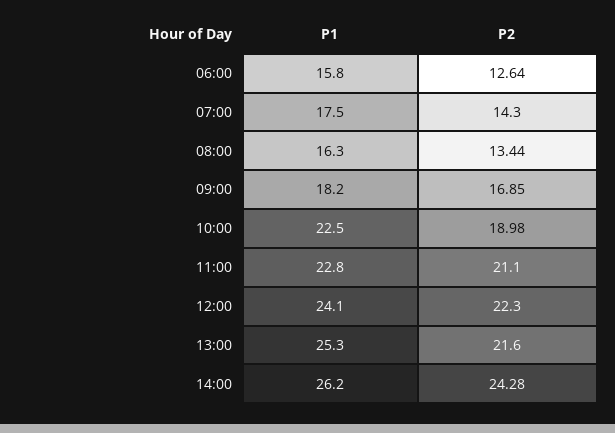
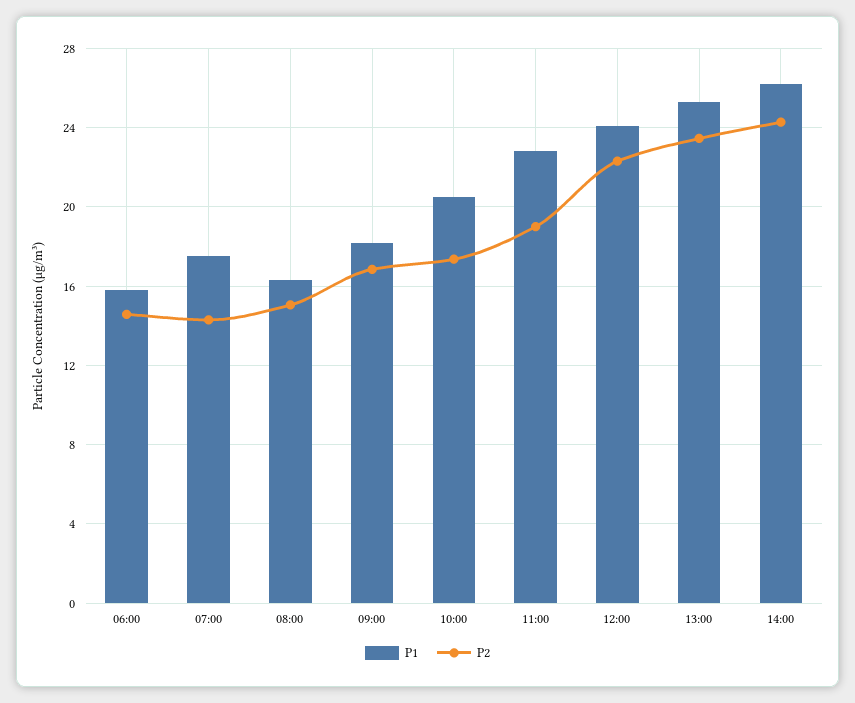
  {
    "P1": {
      "06:00": 15.8,
      "07:00": 17.5,
      "08:00": 16.3,
      "09:00": 18.2,
-     "10:00": 22.5,
+     "10:00": 20.5,
      "11:00": 22.8,
      "12:00": 24.1,
      "13:00": 25.3,
      "14:00": 26.2
    },
    "P2": {
-     "06:00": 12.64,
+     "06:00": 14.5,
      "07:00": 14.3,
-     "08:00": 13.44,
+     "08:00": 15,
      "09:00": 16.85,
-     "10:00": 18.98,
+     "10:00": 17.5,
-     "11:00": 21.1,
+     "11:00": 19,
      "12:00": 22.3,
-     "13:00": 21.6,
+     "13:00": 23.5,
      "14:00": 24.28
    }
  }

